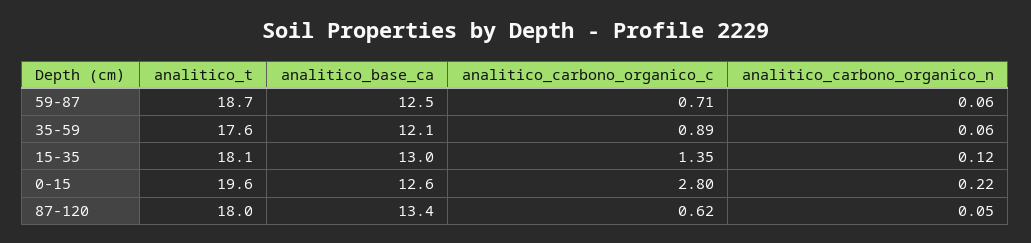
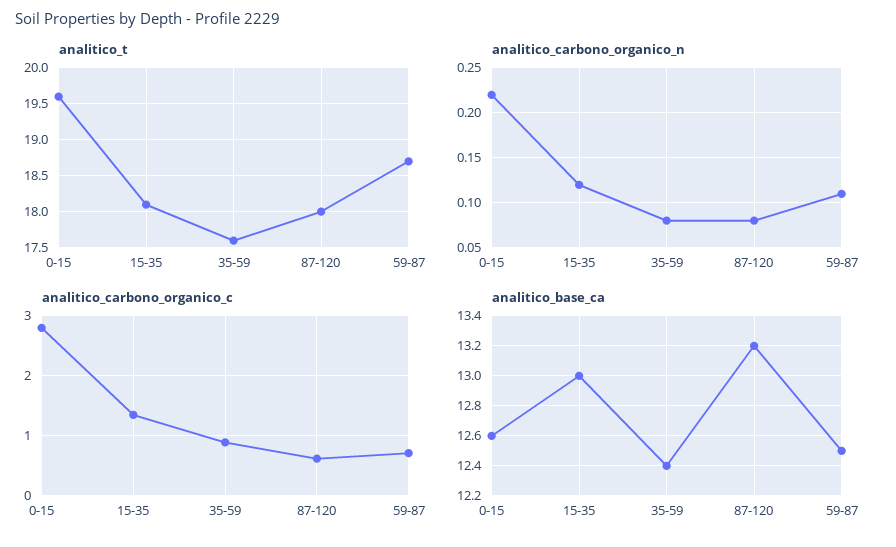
  {
    "analitico_t": {
      "59-87": 18.7,
      "35-59": 17.6,
      "15-35": 18.1,
      "0-15": 19.6,
      "87-120": 18
    },
    "analitico_base_ca": {
      "59-87": 12.5,
-     "35-59": 12.1,
+     "35-59": 12.4,
      "15-35": 13,
      "0-15": 12.6,
-     "87-120": 13.4
+     "87-120": 13.2
    },
    "analitico_carbono_organico_c": {
      "59-87": 0.71,
      "35-59": 0.89,
      "15-35": 1.35,
      "0-15": 2.8,
      "87-120": 0.62
    },
    "analitico_carbono_organico_n": {
-     "59-87": 0.06,
+     "59-87": 0.11,
-     "35-59": 0.06,
+     "35-59": 0.08,
      "15-35": 0.12,
      "0-15": 0.22,
-     "87-120": 0.05
+     "87-120": 0.08
    }
  }

